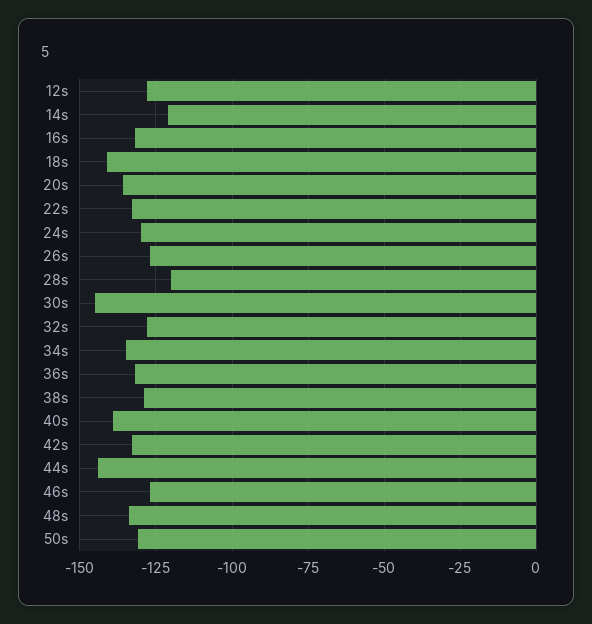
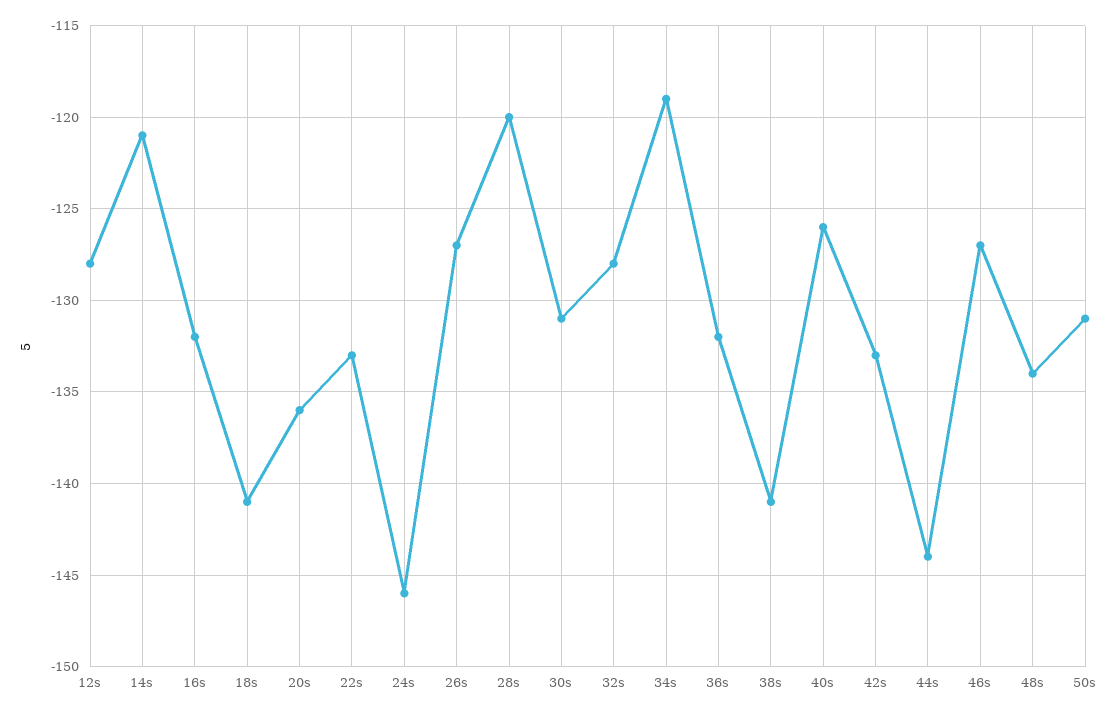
  {
    "12s": -128,
    "14s": -121,
    "16s": -132,
    "18s": -141,
    "20s": -136,
    "22s": -133,
-   "24s": -130,
+   "24s": -146,
    "26s": -127,
    "28s": -120,
-   "30s": -145,
+   "30s": -131,
    "32s": -128,
-   "34s": -135,
+   "34s": -119,
    "36s": -132,
-   "38s": -130,
+   "38s": -141,
-   "40s": -140,
+   "40s": -126,
    "42s": -133,
    "44s": -144,
    "46s": -127,
    "48s": -134,
    "50s": -131
  }

